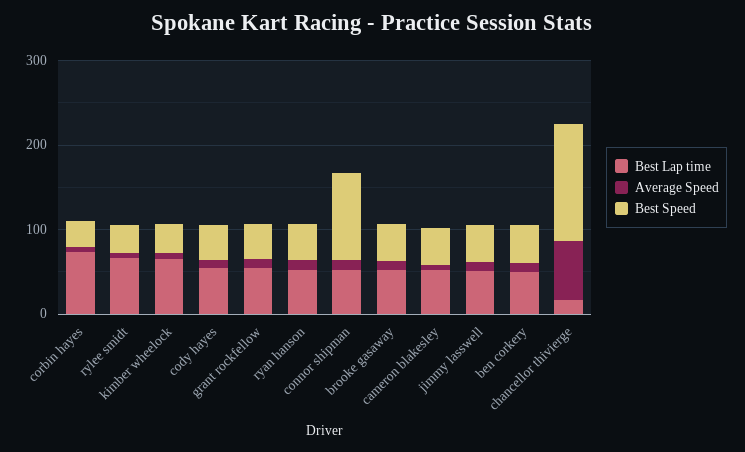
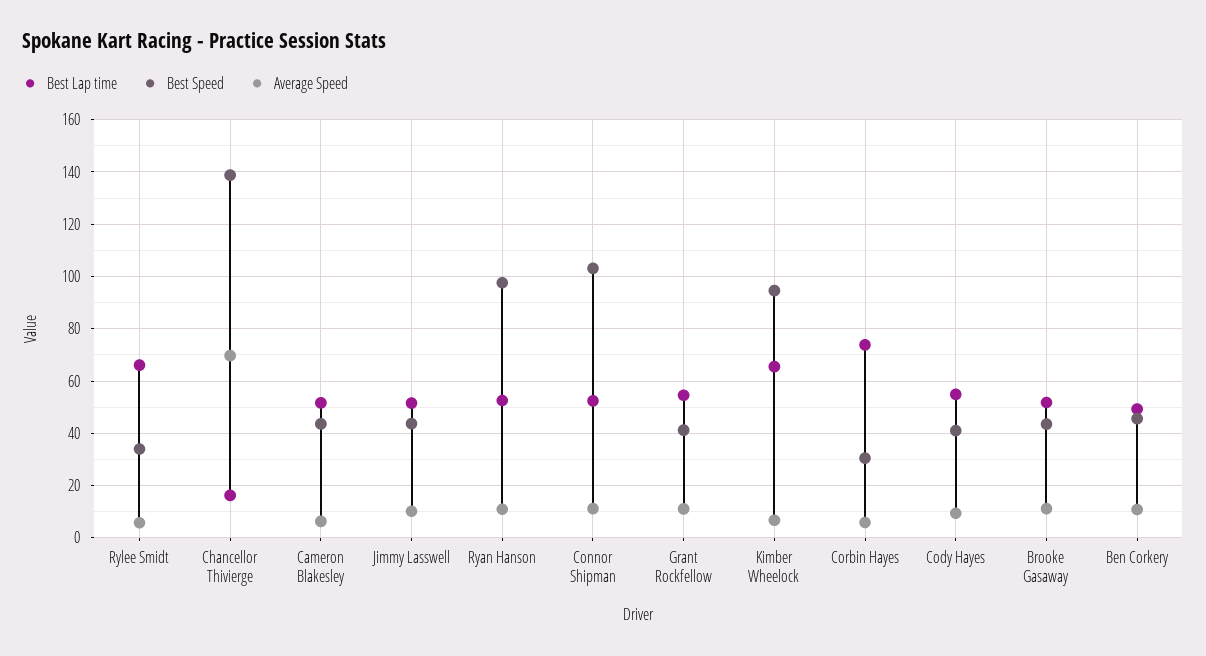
  {
    "Best Lap time": {
      "corbin hayes": 75,
      "rylee smidt": 65,
      "kimber wheelock": 65,
      "cody hayes": 55,
      "grant rockfellow": 55,
      "ryan hanson": 52.5,
      "connor shipman": 52.5,
      "brooke gasaway": 52.5,
      "cameron blakesley": 52.5,
      "jimmy lasswell": 52.5,
      "ben corkery": 50,
      "chancellor thivierge": 15
    },
    "Average Speed": {
      "corbin hayes": 5,
      "rylee smidt": 5,
      "kimber wheelock": 7.5,
      "cody hayes": 10,
      "grant rockfellow": 10,
      "ryan hanson": 10,
      "connor shipman": 10,
      "brooke gasaway": 10,
      "cameron blakesley": 7.5,
      "jimmy lasswell": 10,
      "ben corkery": 10,
      "chancellor thivierge": 70
    },
    "Best Speed": {
      "corbin hayes": 30,
      "rylee smidt": 35,
-     "kimber wheelock": 40,
+     "kimber wheelock": 95,
      "cody hayes": 40,
      "grant rockfellow": 40,
-     "ryan hanson": 40,
+     "ryan hanson": 97.5,
      "connor shipman": 102.5,
      "brooke gasaway": 42.5,
      "cameron blakesley": 42.5,
      "jimmy lasswell": 42.5,
      "ben corkery": 45,
      "chancellor thivierge": 140
    }
  }

